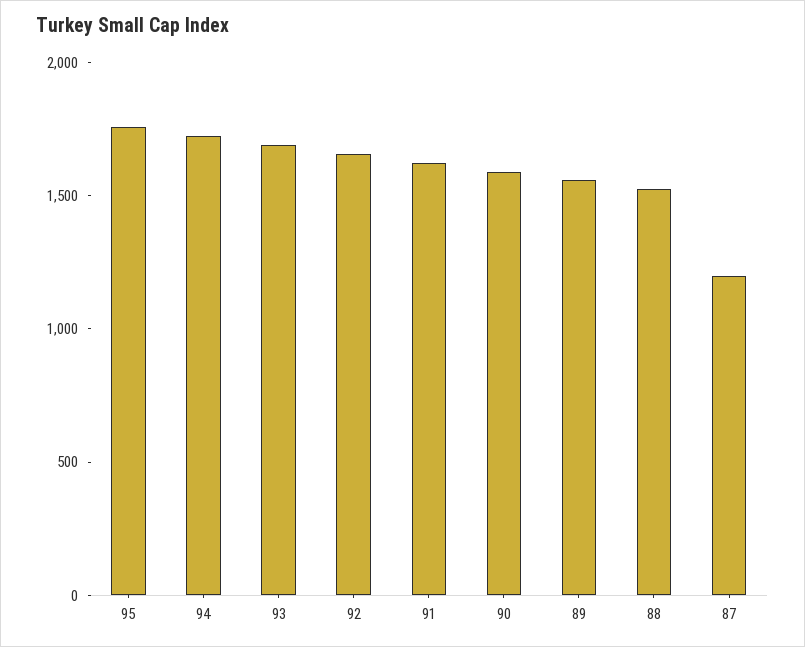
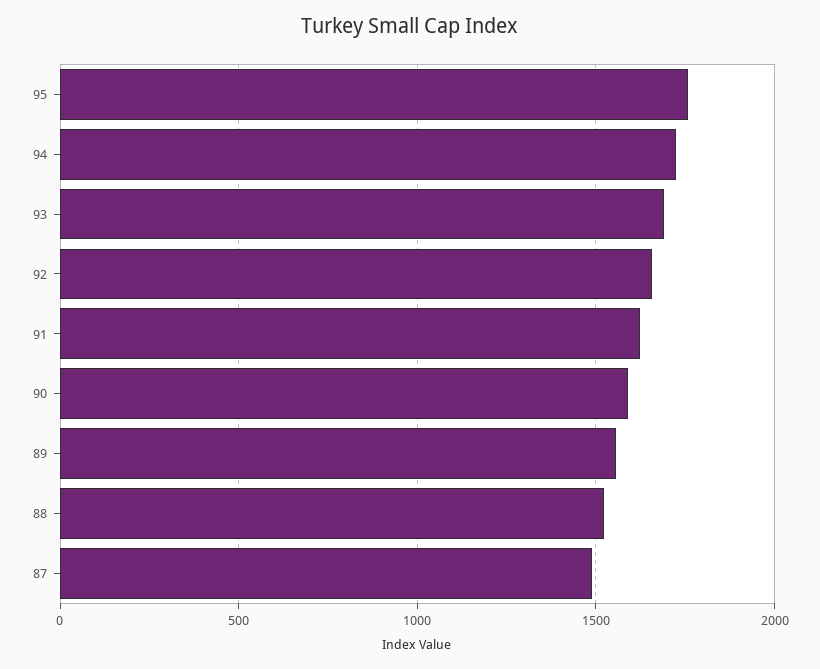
  {
    "95": 1750,
    "94": 1700,
    "93": 1700,
    "92": 1650,
    "91": 1600,
    "90": 1600,
    "89": 1550,
    "88": 1500,
-   "87": 1200
+   "87": 1500
  }

